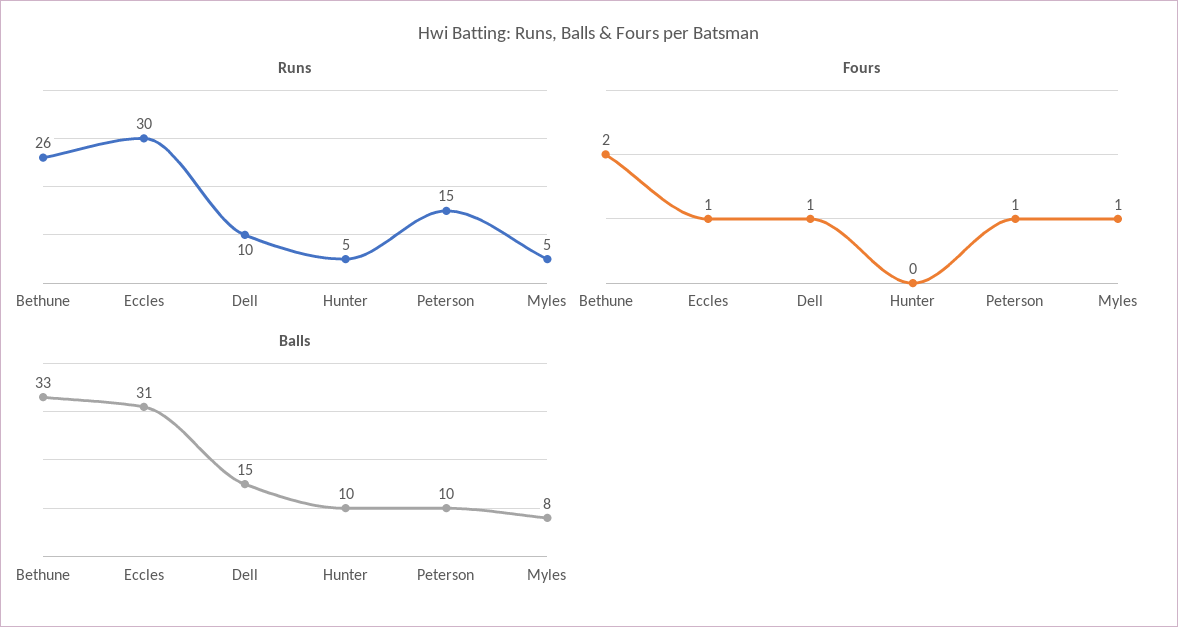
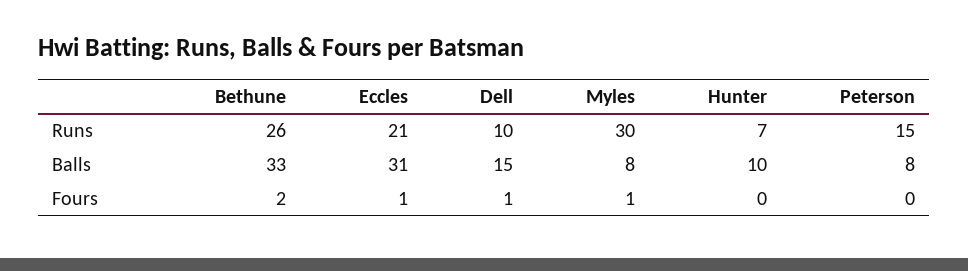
  {
    "Runs": {
      "Bethune": 26,
-     "Eccles": 30,
+     "Eccles": 21,
      "Dell": 10,
-     "Hunter": 5,
+     "Hunter": 7,
      "Peterson": 15,
-     "Myles": 5
+     "Myles": 30
    },
    "Fours": {
      "Bethune": 2,
      "Eccles": 1,
      "Dell": 1,
      "Hunter": 0,
-     "Peterson": 1,
+     "Peterson": 0,
      "Myles": 1
    },
    "Balls": {
      "Bethune": 33,
      "Eccles": 31,
      "Dell": 15,
      "Hunter": 10,
-     "Peterson": 10,
+     "Peterson": 8,
      "Myles": 8
    }
  }

